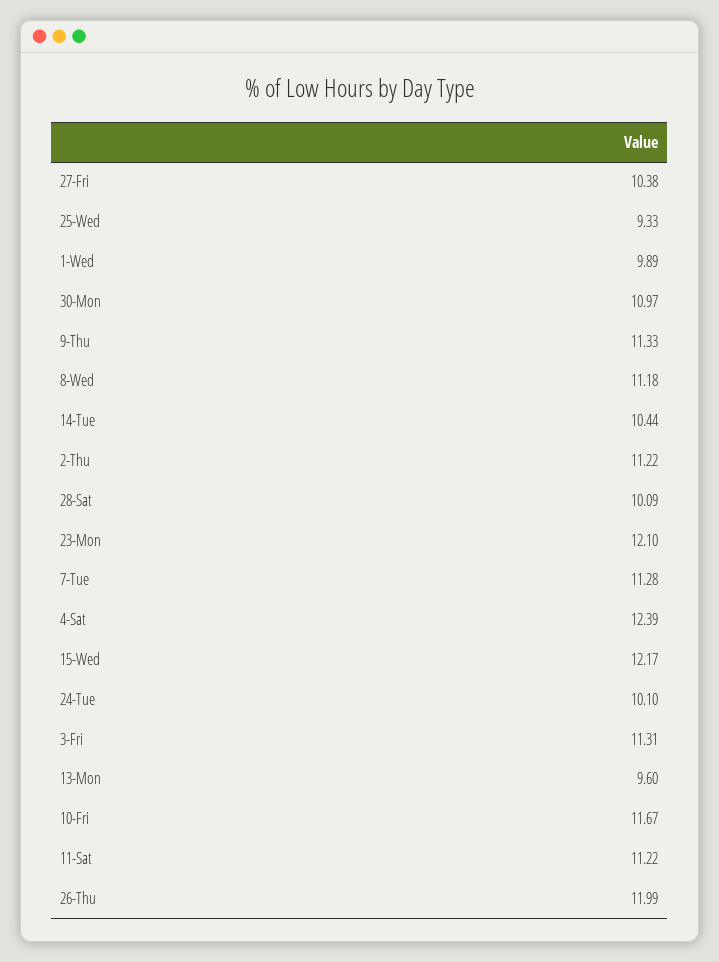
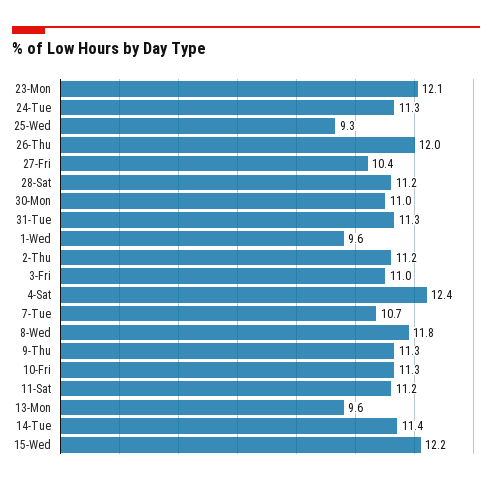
  {
    "27-Fri": 10.38,
    "25-Wed": 9.33,
-   "1-Wed": 9.89,
+   "1-Wed": 9.6,
    "30-Mon": 10.97,
    "9-Thu": 11.33,
-   "8-Wed": 11.18,
+   "8-Wed": 11.8,
-   "14-Tue": 10.44,
+   "14-Tue": 11.4,
    "2-Thu": 11.22,
-   "28-Sat": 10.09,
+   "28-Sat": 11.2,
    "23-Mon": 12.1,
-   "7-Tue": 11.28,
+   "7-Tue": 10.7,
    "4-Sat": 12.39,
    "15-Wed": 12.17,
-   "24-Tue": 10.1,
+   "24-Tue": 11.3,
-   "3-Fri": 11.31,
+   "3-Fri": 11,
    "13-Mon": 9.6,
-   "10-Fri": 11.67,
+   "10-Fri": 11.3,
    "11-Sat": 11.22,
-   "26-Thu": 11.99
+   "26-Thu": 11.99,
+   "31-Tue": 11.3
  }

